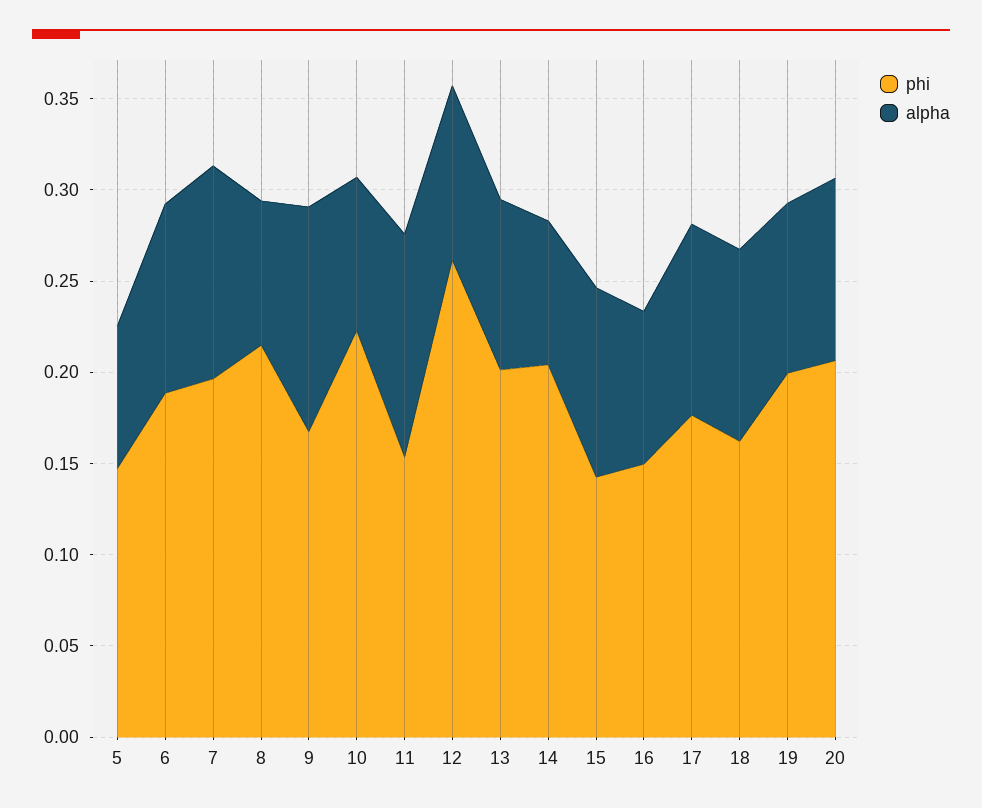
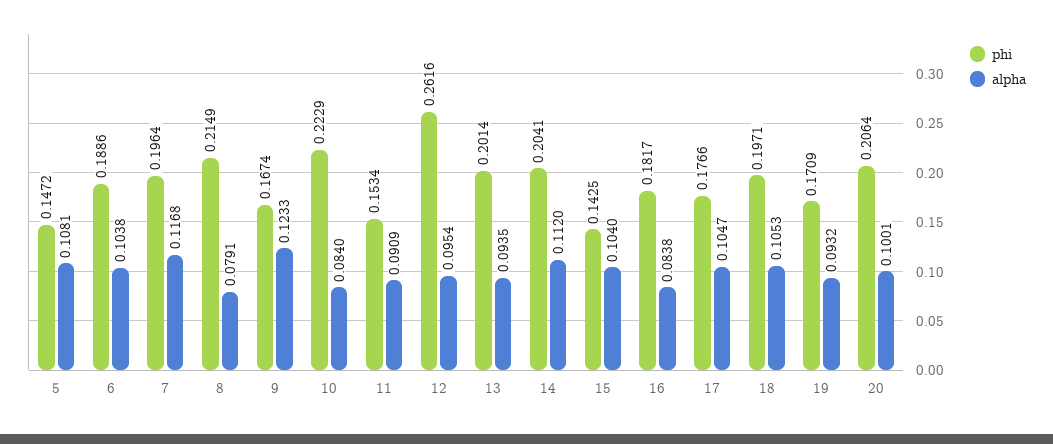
  {
    "phi": {
      "5": 0.1472,
      "6": 0.1886,
      "7": 0.1964,
      "8": 0.2149,
      "9": 0.1674,
      "10": 0.2229,
      "11": 0.1534,
      "12": 0.2616,
      "13": 0.2014,
      "14": 0.2041,
      "15": 0.1425,
-     "16": 0.15,
+     "16": 0.1817,
      "17": 0.1766,
-     "18": 0.16,
+     "18": 0.1971,
-     "19": 0.2,
+     "19": 0.1709,
      "20": 0.2064
    },
    "alpha": {
-     "5": 0.08,
+     "5": 0.1081,
      "6": 0.1038,
      "7": 0.1168,
      "8": 0.0791,
      "9": 0.1233,
      "10": 0.084,
-     "11": 0.12,
+     "11": 0.0909,
      "12": 0.0954,
      "13": 0.0935,
-     "14": 0.08,
+     "14": 0.112,
      "15": 0.104,
      "16": 0.0838,
      "17": 0.1047,
      "18": 0.1053,
      "19": 0.0932,
      "20": 0.1001
    }
  }

